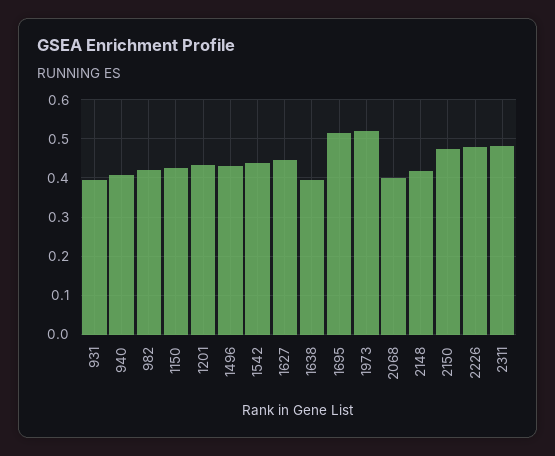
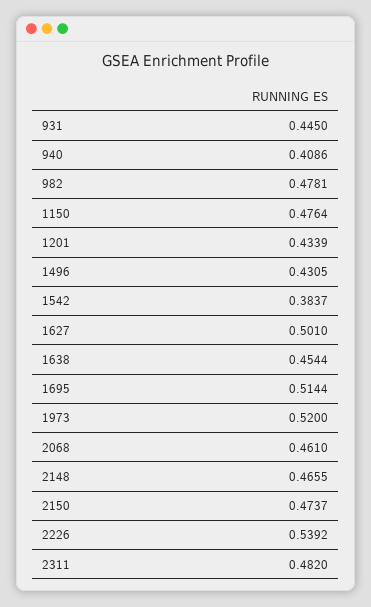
  {
-   "931": 0.4,
+   "931": 0.445,
    "940": 0.4086,
-   "982": 0.42,
+   "982": 0.4781,
-   "1150": 0.42,
+   "1150": 0.4764,
    "1201": 0.4339,
    "1496": 0.4305,
-   "1542": 0.44,
+   "1542": 0.3837,
-   "1627": 0.44,
+   "1627": 0.501,
-   "1638": 0.4,
+   "1638": 0.4544,
    "1695": 0.5144,
    "1973": 0.52,
-   "2068": 0.4,
+   "2068": 0.461,
-   "2148": 0.42,
+   "2148": 0.4655,
    "2150": 0.4737,
-   "2226": 0.48,
+   "2226": 0.5392,
    "2311": 0.482
  }

